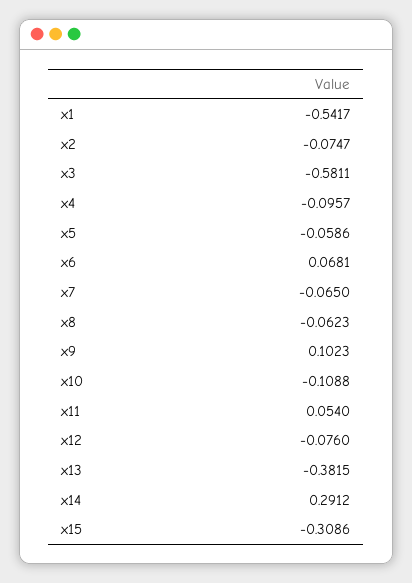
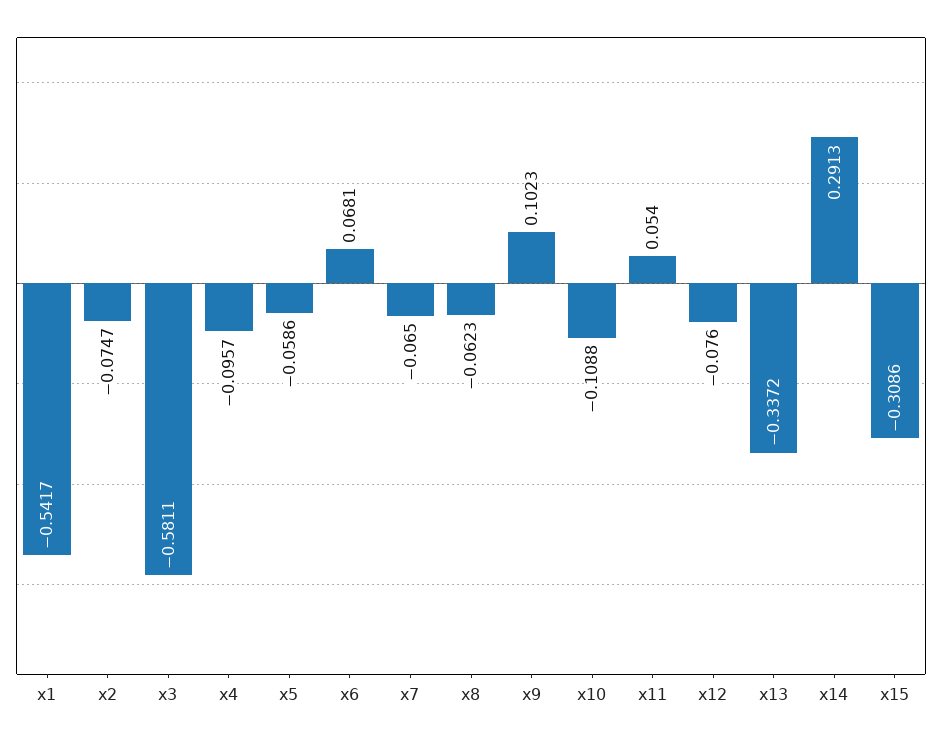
  {
    "x1": -0.5417,
    "x2": -0.0747,
    "x3": -0.5811,
    "x4": -0.0957,
    "x5": -0.0586,
    "x6": 0.0681,
    "x7": -0.065,
    "x8": -0.0623,
    "x9": 0.1023,
    "x10": -0.1088,
    "x11": 0.054,
    "x12": -0.076,
-   "x13": -0.3815,
+   "x13": -0.3372,
-   "x14": 0.2912,
+   "x14": 0.2913,
    "x15": -0.3086
  }

